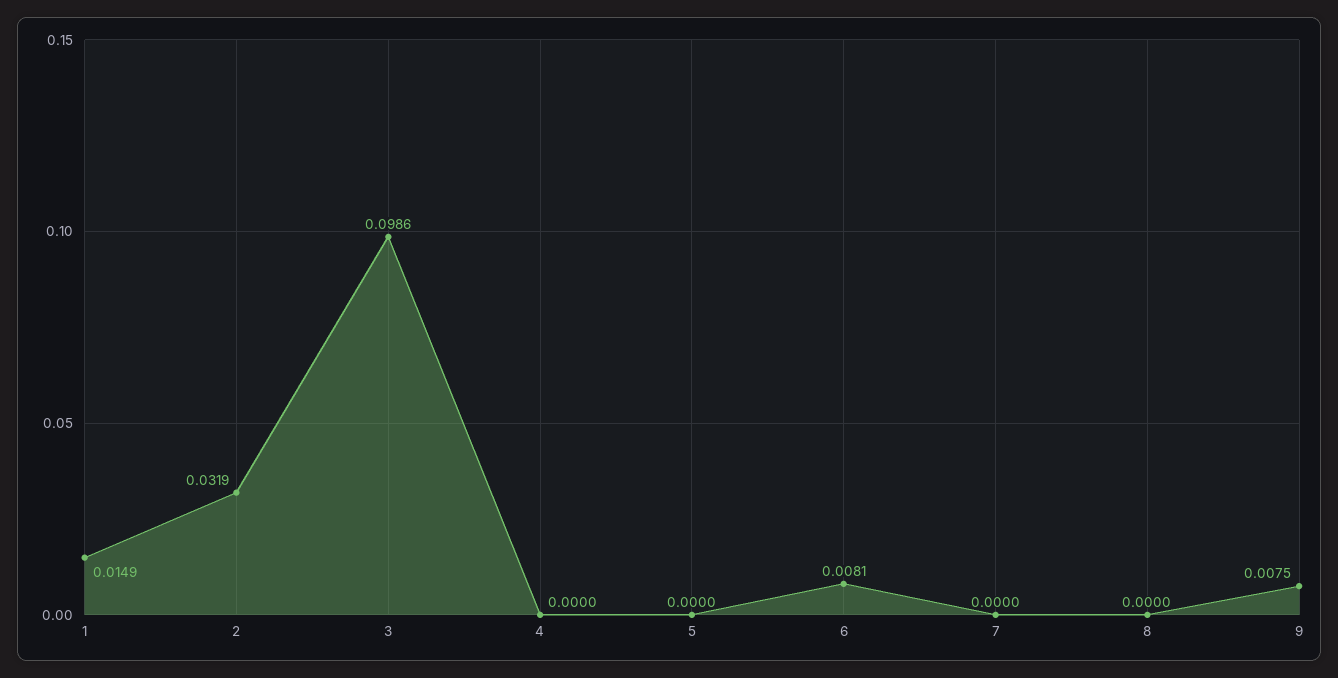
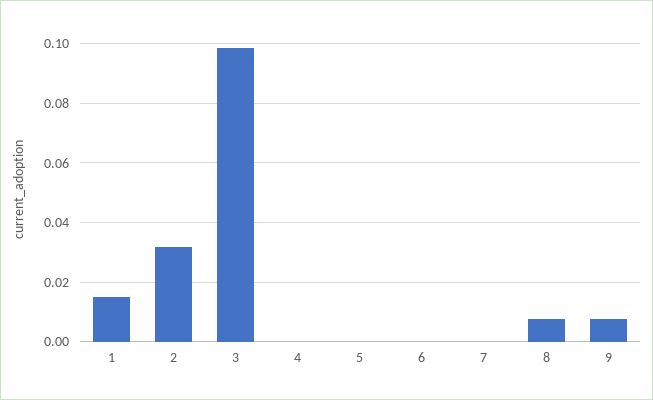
  {
    "1": 0.0149,
    "2": 0.0319,
    "3": 0.0986,
    "4": 0,
    "5": 0,
-   "6": 0.0081,
+   "6": 0,
    "7": 0,
-   "8": 0,
+   "8": 0.0075,
    "9": 0.0075
  }

